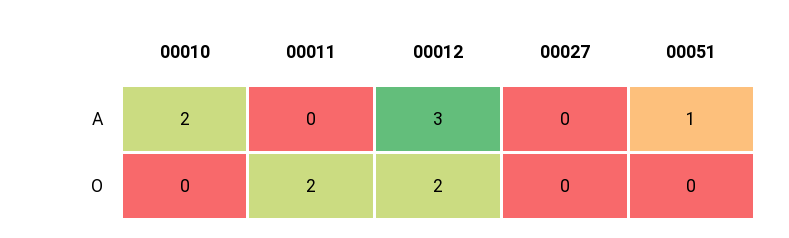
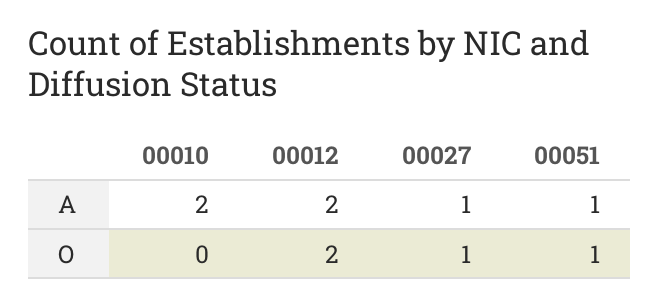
  {
    "00010": {
      "A": 2,
      "O": 0
    },
-   "00011": {
-     "A": 0,
-     "O": 2
-   },
    "00012": {
-     "A": 3,
+     "A": 2,
      "O": 2
    },
    "00027": {
-     "A": 0,
+     "A": 1,
-     "O": 0
+     "O": 1
    },
    "00051": {
      "A": 1,
-     "O": 0
+     "O": 1
    }
  }

